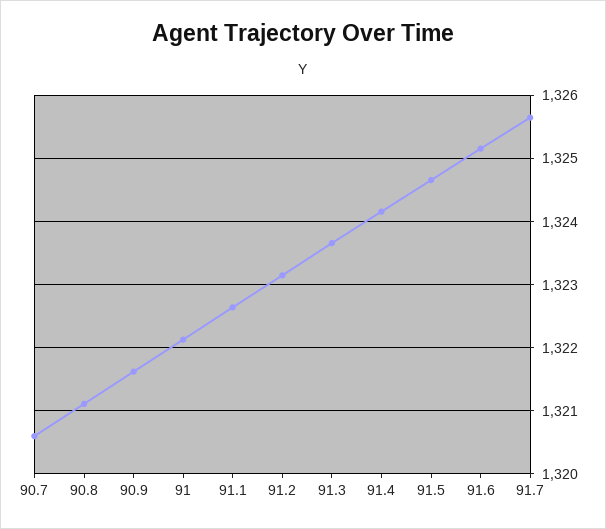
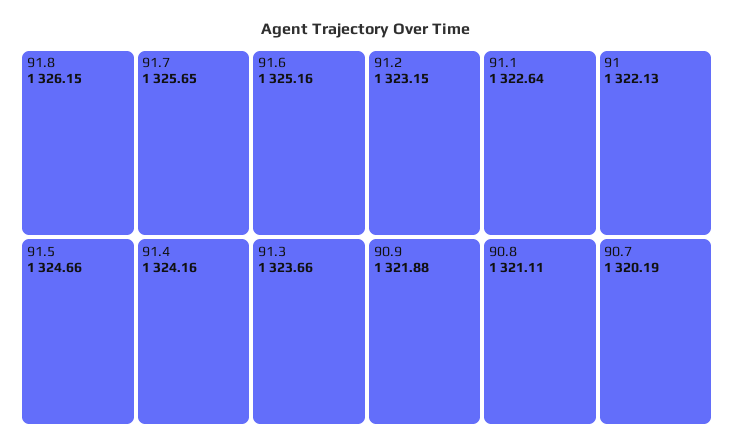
  {
-   "90.7": 1320.6,
+   "90.7": 1320.19,
    "90.8": 1321.11,
-   "90.9": 1321.6,
+   "90.9": 1321.88,
    "91": 1322.13,
    "91.1": 1322.64,
    "91.2": 1323.15,
    "91.3": 1323.66,
    "91.4": 1324.16,
    "91.5": 1324.66,
    "91.6": 1325.16,
-   "91.7": 1325.65
+   "91.7": 1325.65,
+   "91.8": 1326.15
  }

